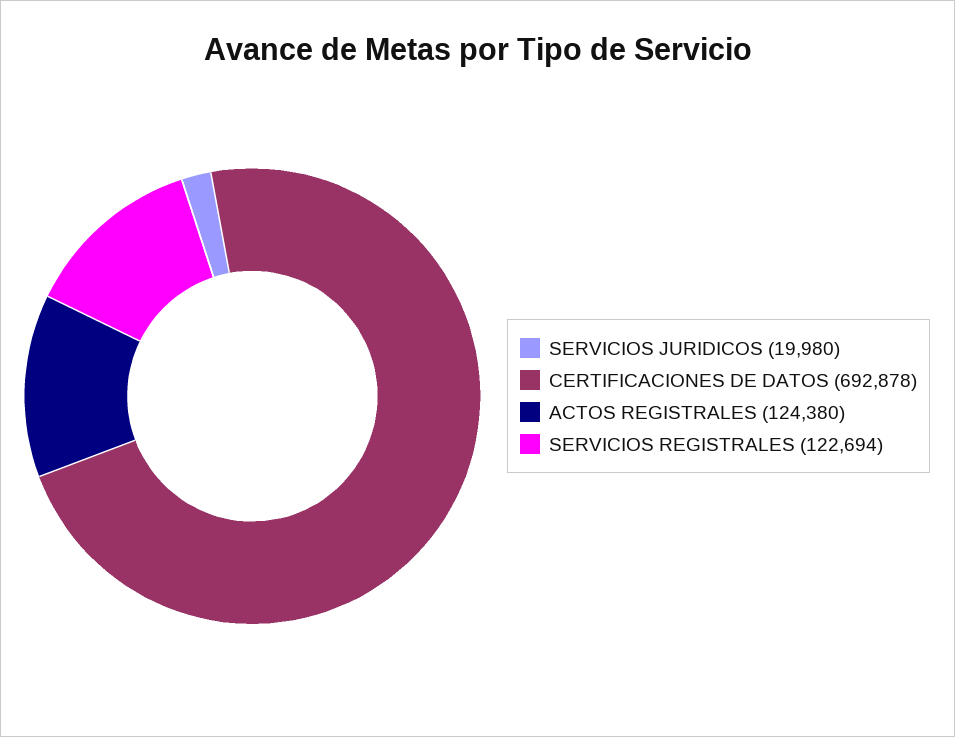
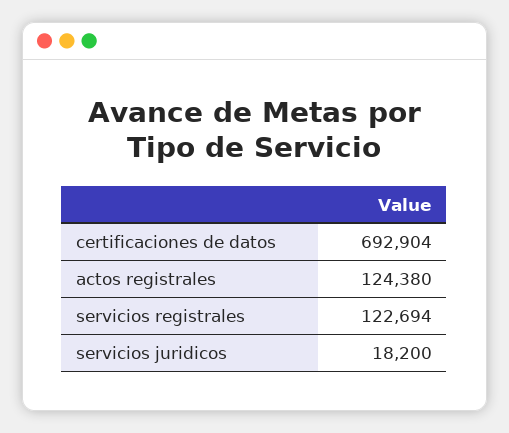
  {
-   "SERVICIOS JURIDICOS": 19980,
+   "SERVICIOS JURIDICOS": 18200,
-   "CERTIFICACIONES DE DATOS": 692878,
+   "CERTIFICACIONES DE DATOS": 692904,
    "ACTOS REGISTRALES": 124380,
    "SERVICIOS REGISTRALES": 122694
  }

